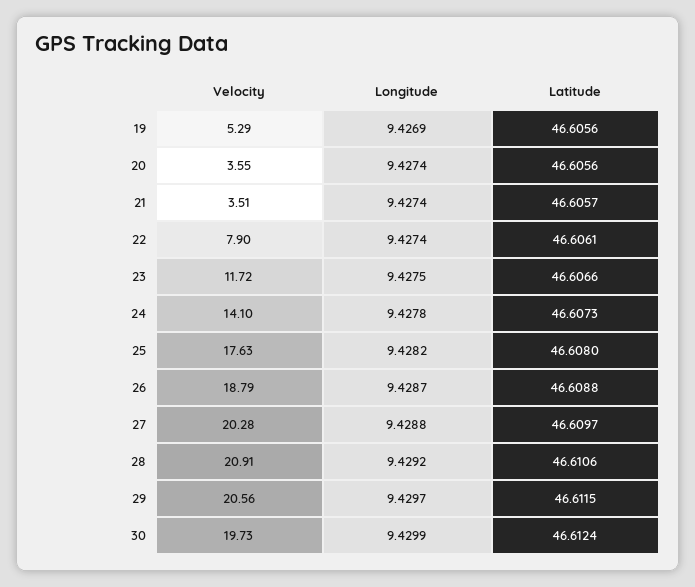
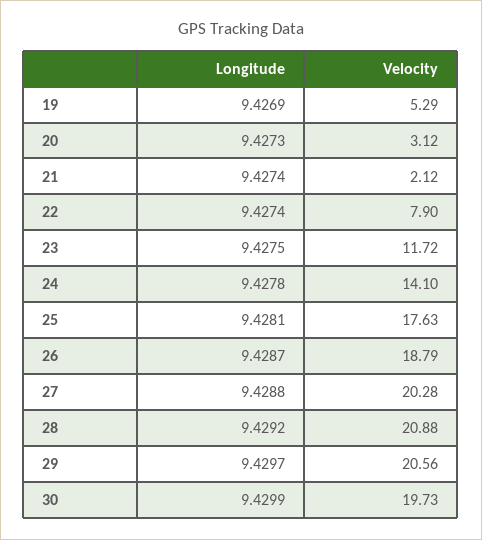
  {
    "Velocity": {
      "19": 5.29,
-     "20": 3.55,
+     "20": 3.12,
-     "21": 3.51,
+     "21": 2.12,
      "22": 7.9,
      "23": 11.72,
      "24": 14.1,
      "25": 17.63,
      "26": 18.79,
      "27": 20.28,
-     "28": 20.91,
+     "28": 20.88,
      "29": 20.56,
      "30": 19.73
    },
    "Longitude": {
      "19": 9.4269,
-     "20": 9.4274,
+     "20": 9.4273,
      "21": 9.4274,
      "22": 9.4274,
      "23": 9.4275,
      "24": 9.4278,
-     "25": 9.4282,
+     "25": 9.4281,
      "26": 9.4287,
      "27": 9.4288,
      "28": 9.4292,
      "29": 9.4297,
      "30": 9.4299
-   },
+   }
-   "Latitude": {
-     "19": 46.6056,
-     "20": 46.6056,
-     "21": 46.6057,
-     "22": 46.6061,
-     "23": 46.6066,
-     "24": 46.6073,
-     "25": 46.608,
-     "26": 46.6088,
-     "27": 46.6097,
-     "28": 46.6106,
-     "29": 46.6115,
-     "30": 46.6124
-   }
  }

